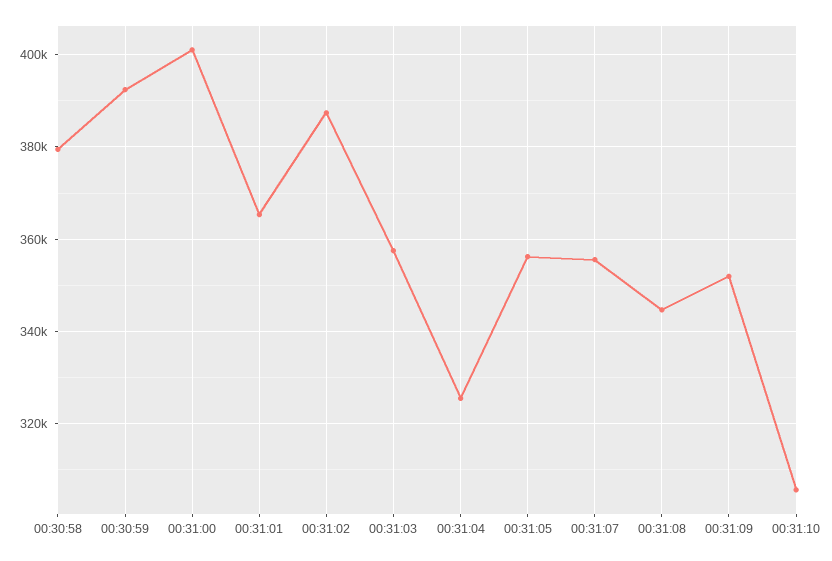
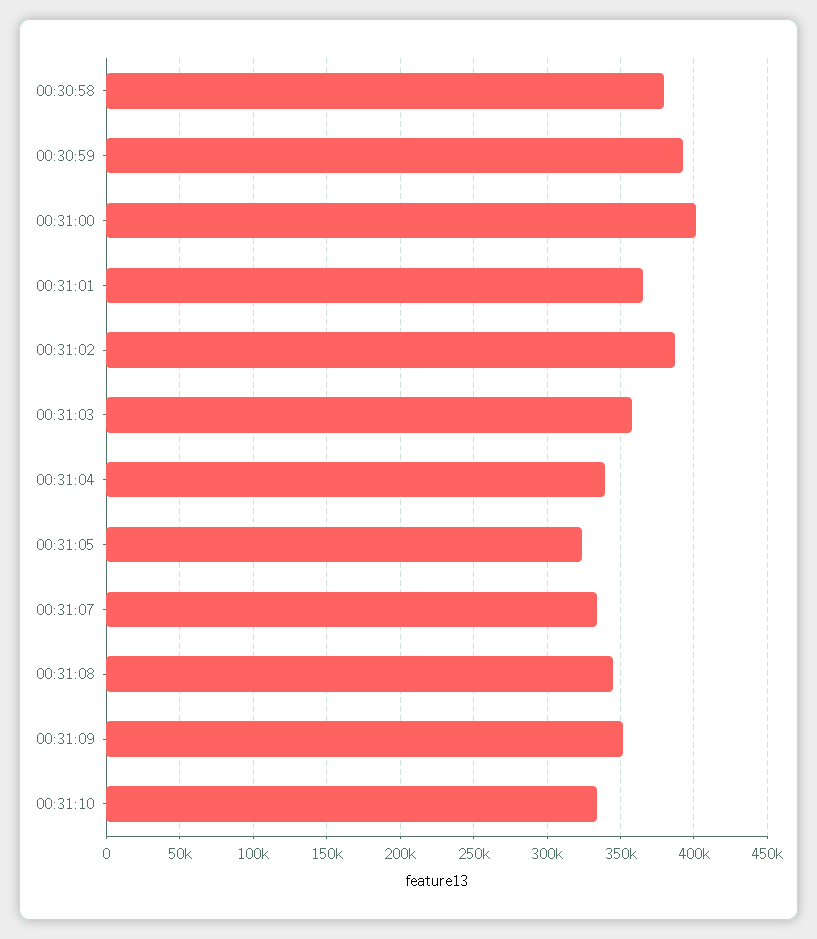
  {
    "00:30:58": 380000,
    "00:30:59": 392000,
    "00:31:00": 402000,
    "00:31:01": 366000,
    "00:31:02": 388000,
    "00:31:03": 358000,
-   "00:31:04": 326000,
+   "00:31:04": 340000,
-   "00:31:05": 356000,
+   "00:31:05": 325000,
-   "00:31:07": 356000,
+   "00:31:07": 335000,
    "00:31:08": 344000,
    "00:31:09": 352000,
-   "00:31:10": 306000
+   "00:31:10": 335000
  }

